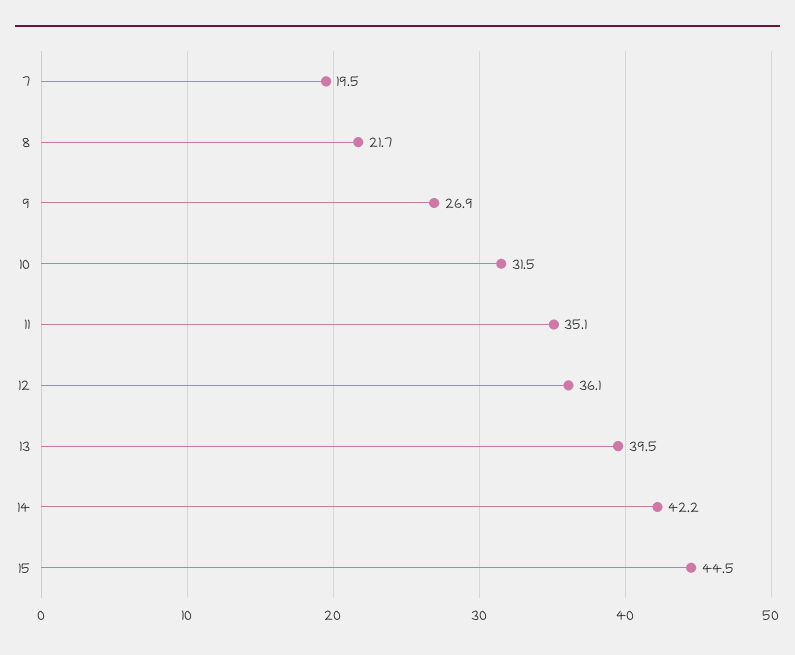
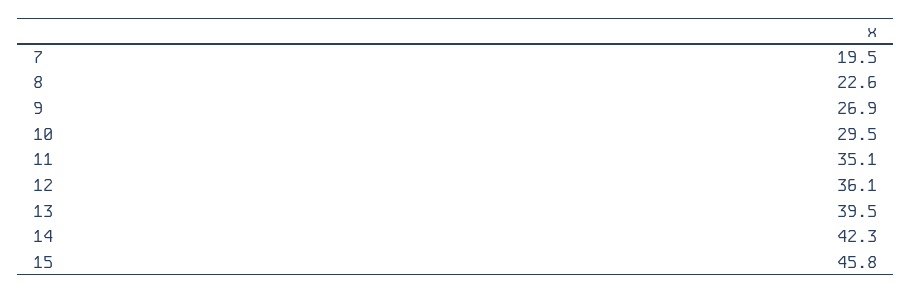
  {
    "7": 19.5,
-   "8": 21.7,
+   "8": 22.6,
    "9": 26.9,
-   "10": 31.5,
+   "10": 29.5,
    "11": 35.1,
    "12": 36.1,
    "13": 39.5,
-   "14": 42.2,
+   "14": 42.3,
-   "15": 44.5
+   "15": 45.8
  }

